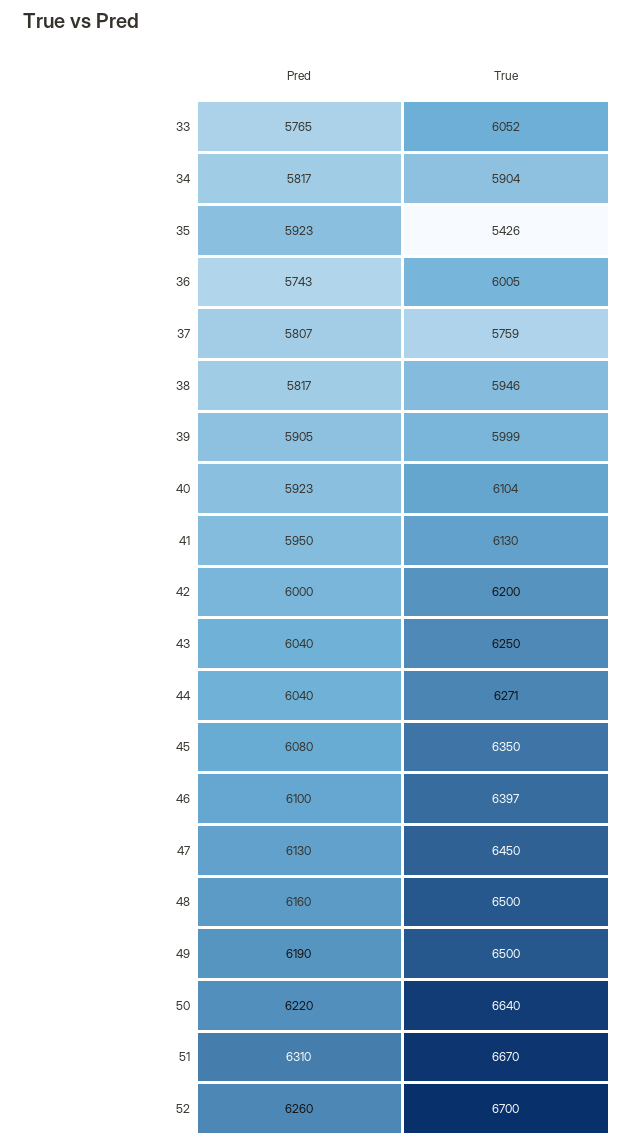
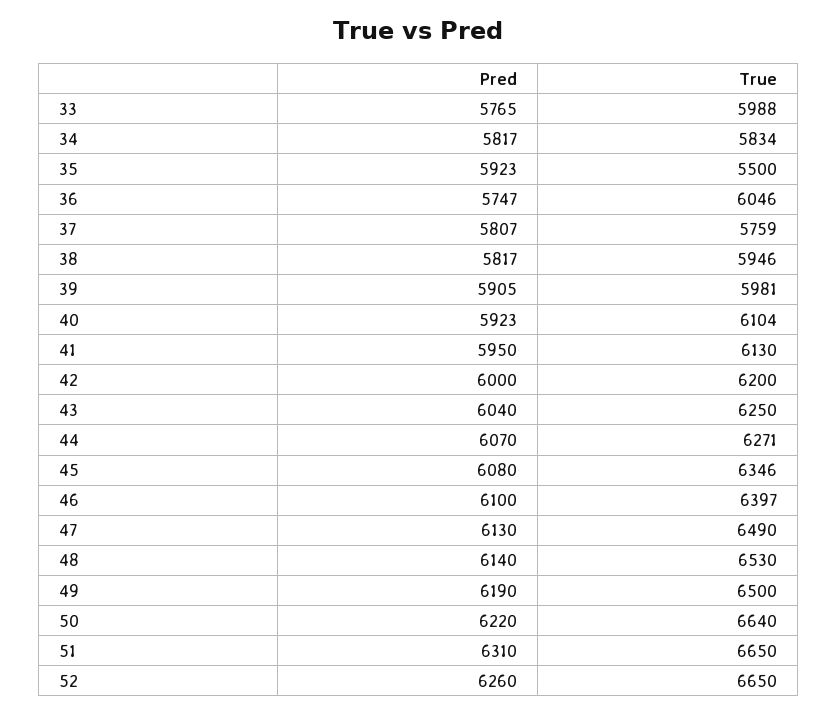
  {
    "Pred": {
      "33": 5765,
      "34": 5817,
      "35": 5923,
-     "36": 5743,
+     "36": 5747,
      "37": 5807,
      "38": 5817,
      "39": 5905,
      "40": 5923,
      "41": 5950,
      "42": 6000,
      "43": 6040,
-     "44": 6040,
+     "44": 6070,
      "45": 6080,
      "46": 6100,
      "47": 6130,
-     "48": 6160,
+     "48": 6140,
      "49": 6190,
      "50": 6220,
      "51": 6310,
      "52": 6260
    },
    "True": {
-     "33": 6052,
+     "33": 5988,
-     "34": 5904,
+     "34": 5834,
-     "35": 5426,
+     "35": 5500,
-     "36": 6005,
+     "36": 6046,
      "37": 5759,
      "38": 5946,
-     "39": 5999,
+     "39": 5981,
      "40": 6104,
      "41": 6130,
      "42": 6200,
      "43": 6250,
      "44": 6271,
-     "45": 6350,
+     "45": 6346,
      "46": 6397,
-     "47": 6450,
+     "47": 6490,
-     "48": 6500,
+     "48": 6530,
      "49": 6500,
      "50": 6640,
-     "51": 6670,
+     "51": 6650,
-     "52": 6700
+     "52": 6650
    }
  }

